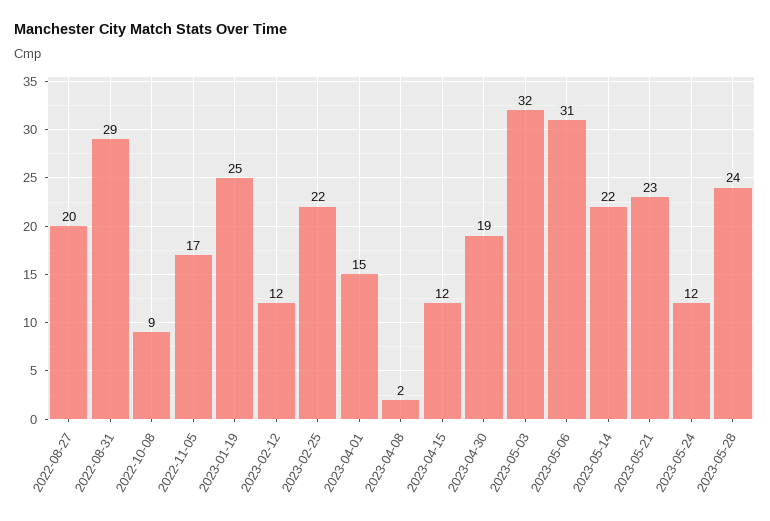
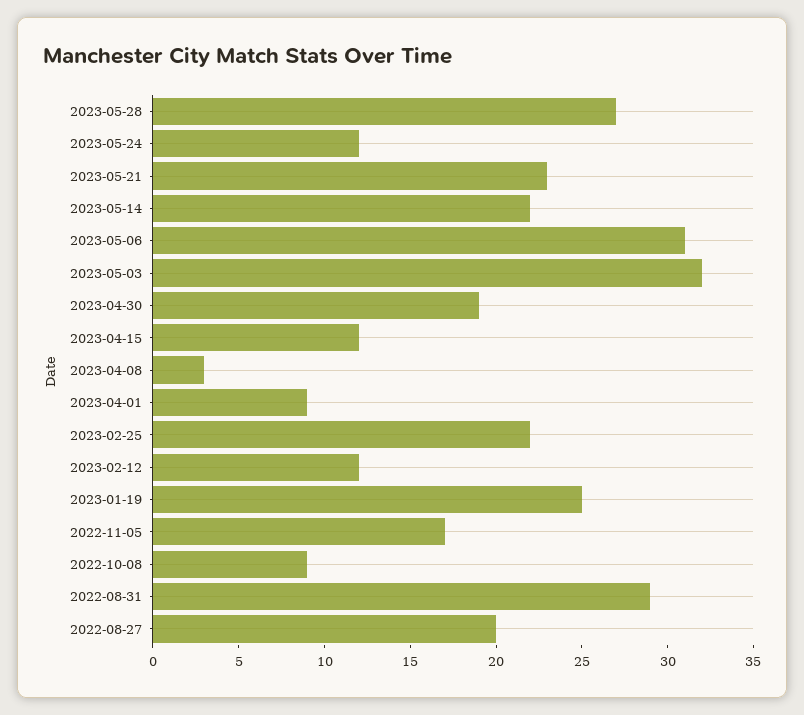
  {
    "2022-08-27": 20,
    "2022-08-31": 29,
    "2022-10-08": 9,
    "2022-11-05": 17,
    "2023-01-19": 25,
    "2023-02-12": 12,
    "2023-02-25": 22,
-   "2023-04-01": 15,
+   "2023-04-01": 9,
-   "2023-04-08": 2,
+   "2023-04-08": 3,
    "2023-04-15": 12,
    "2023-04-30": 19,
    "2023-05-03": 32,
    "2023-05-06": 31,
    "2023-05-14": 22,
    "2023-05-21": 23,
    "2023-05-24": 12,
-   "2023-05-28": 24
+   "2023-05-28": 27
  }

